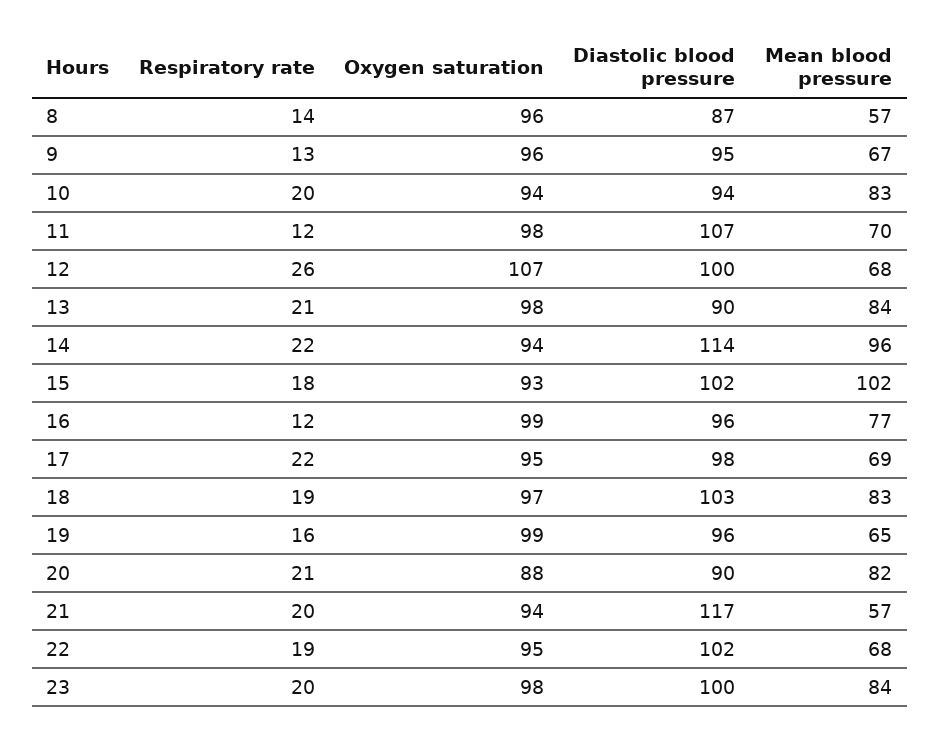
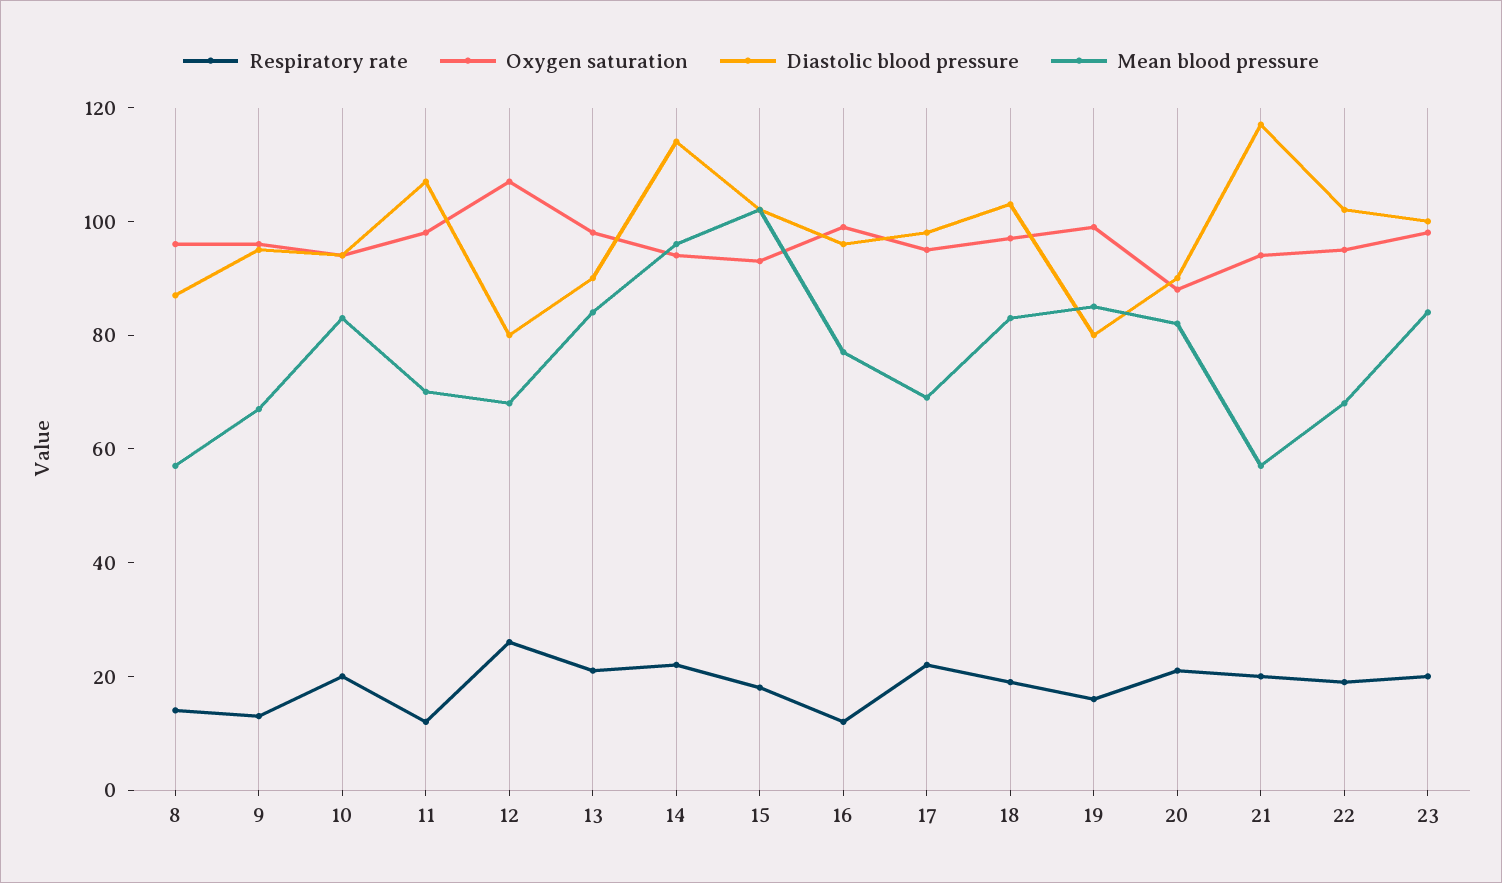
  {
    "Respiratory rate": {
      "8": 14,
      "9": 13,
      "10": 20,
      "11": 12,
      "12": 26,
      "13": 21,
      "14": 22,
      "15": 18,
      "16": 12,
      "17": 22,
      "18": 19,
      "19": 16,
      "20": 21,
      "21": 20,
      "22": 19,
      "23": 20
    },
    "Oxygen saturation": {
      "8": 96,
      "9": 96,
      "10": 94,
      "11": 98,
      "12": 107,
      "13": 98,
      "14": 94,
      "15": 93,
      "16": 99,
      "17": 95,
      "18": 97,
      "19": 99,
      "20": 88,
      "21": 94,
      "22": 95,
      "23": 98
    },
    "Diastolic blood pressure": {
      "8": 87,
      "9": 95,
      "10": 94,
      "11": 107,
-     "12": 100,
+     "12": 80,
      "13": 90,
      "14": 114,
      "15": 102,
      "16": 96,
      "17": 98,
      "18": 103,
-     "19": 96,
+     "19": 80,
      "20": 90,
      "21": 117,
      "22": 102,
      "23": 100
    },
    "Mean blood pressure": {
      "8": 57,
      "9": 67,
      "10": 83,
      "11": 70,
      "12": 68,
      "13": 84,
      "14": 96,
      "15": 102,
      "16": 77,
      "17": 69,
      "18": 83,
-     "19": 65,
+     "19": 85,
      "20": 82,
      "21": 57,
      "22": 68,
      "23": 84
    }
  }

